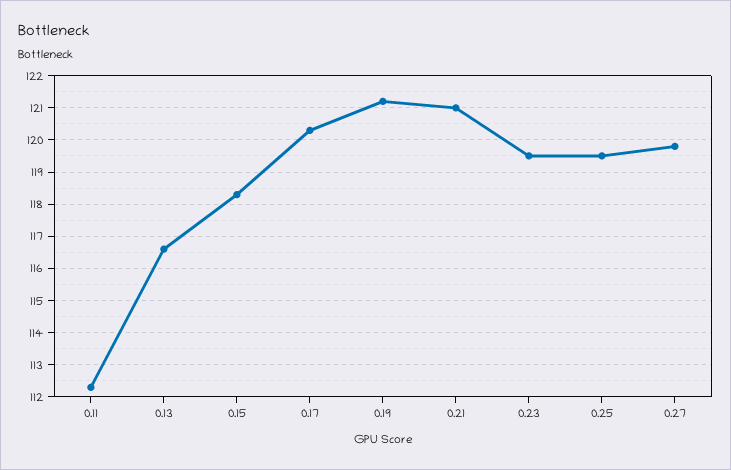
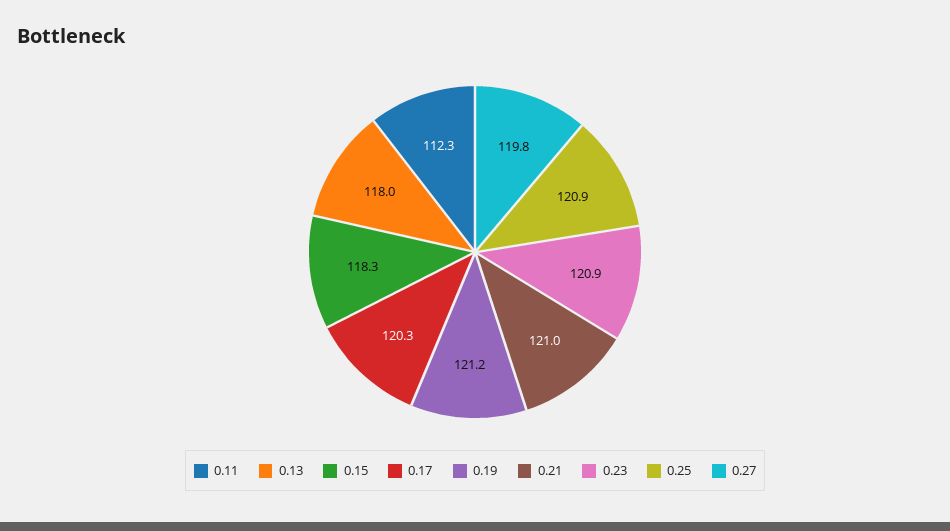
  {
    "0.11": 112.3,
-   "0.13": 116.5,
+   "0.13": 118,
    "0.15": 118.3,
    "0.17": 120.3,
    "0.19": 121.2,
    "0.21": 121,
-   "0.23": 119.5,
+   "0.23": 120.9,
-   "0.25": 119.5,
+   "0.25": 120.9,
    "0.27": 119.8
  }

